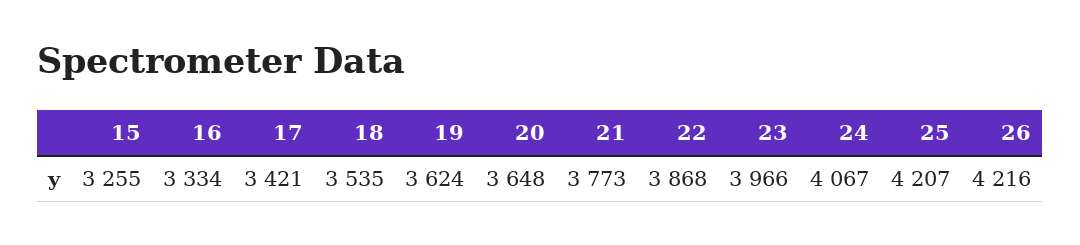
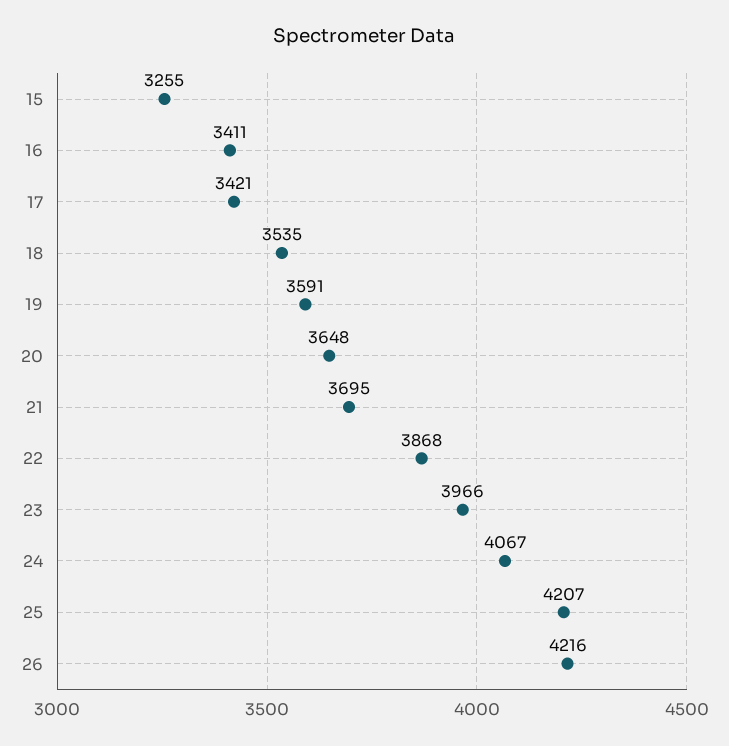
  {
    "15": 3255,
-   "16": 3334,
+   "16": 3411,
    "17": 3421,
    "18": 3535,
-   "19": 3624,
+   "19": 3591,
    "20": 3648,
-   "21": 3773,
+   "21": 3695,
    "22": 3868,
    "23": 3966,
    "24": 4067,
    "25": 4207,
    "26": 4216
  }

